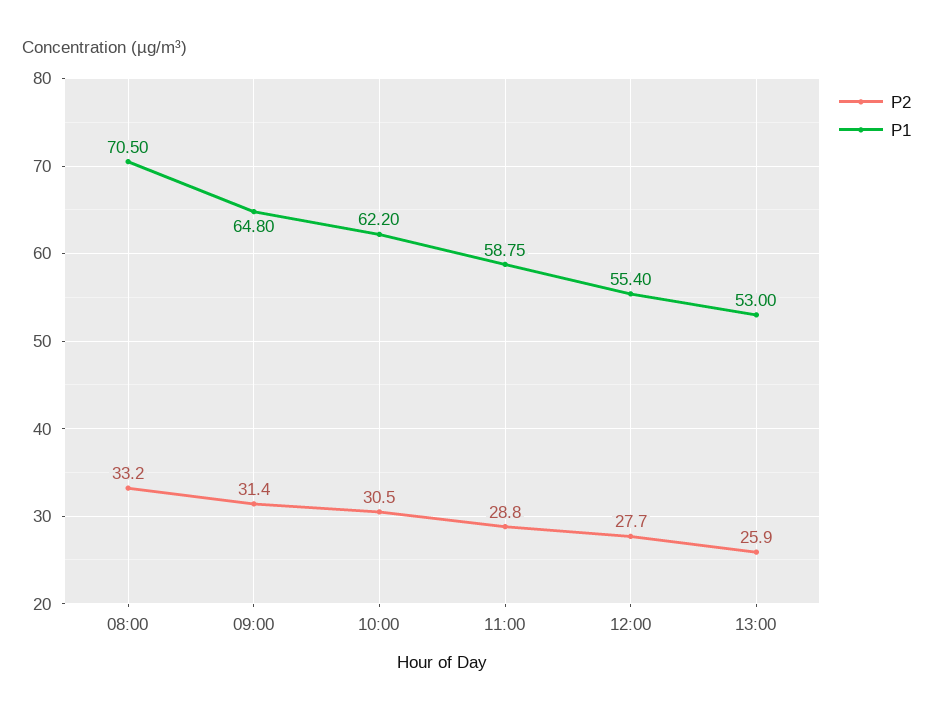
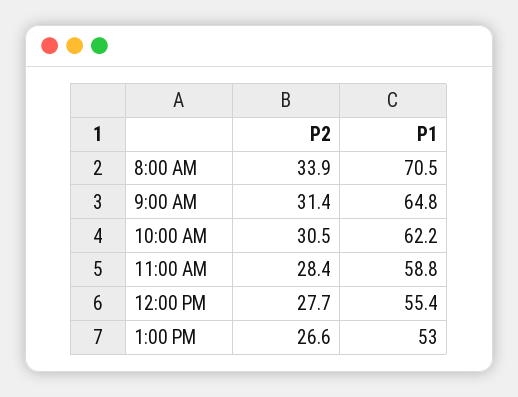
  {
    "P2": {
-     "08:00": 33.2,
+     "08:00": 33.9,
      "09:00": 31.4,
      "10:00": 30.5,
-     "11:00": 28.8,
+     "11:00": 28.4,
      "12:00": 27.7,
-     "13:00": 25.9
+     "13:00": 26.6
    },
    "P1": {
      "08:00": 70.5,
      "09:00": 64.8,
      "10:00": 62.2,
      "11:00": 58.75,
      "12:00": 55.4,
      "13:00": 53
    }
  }

